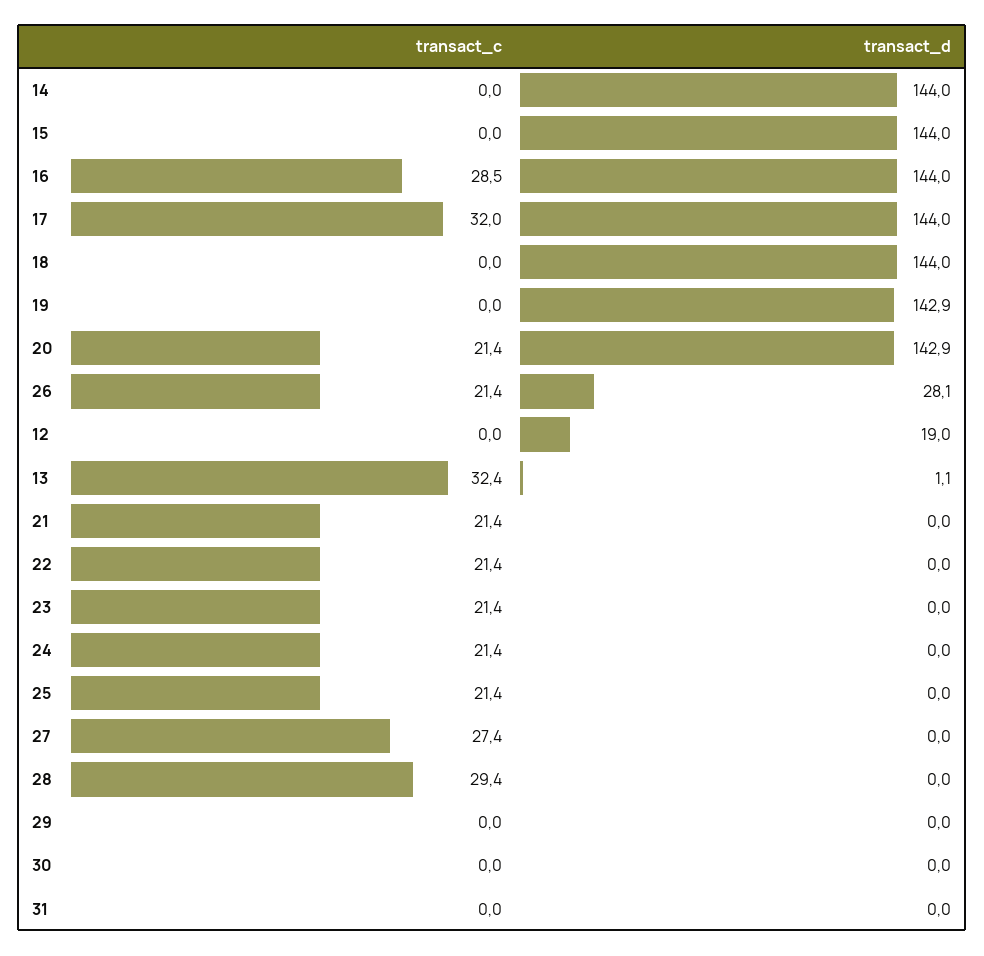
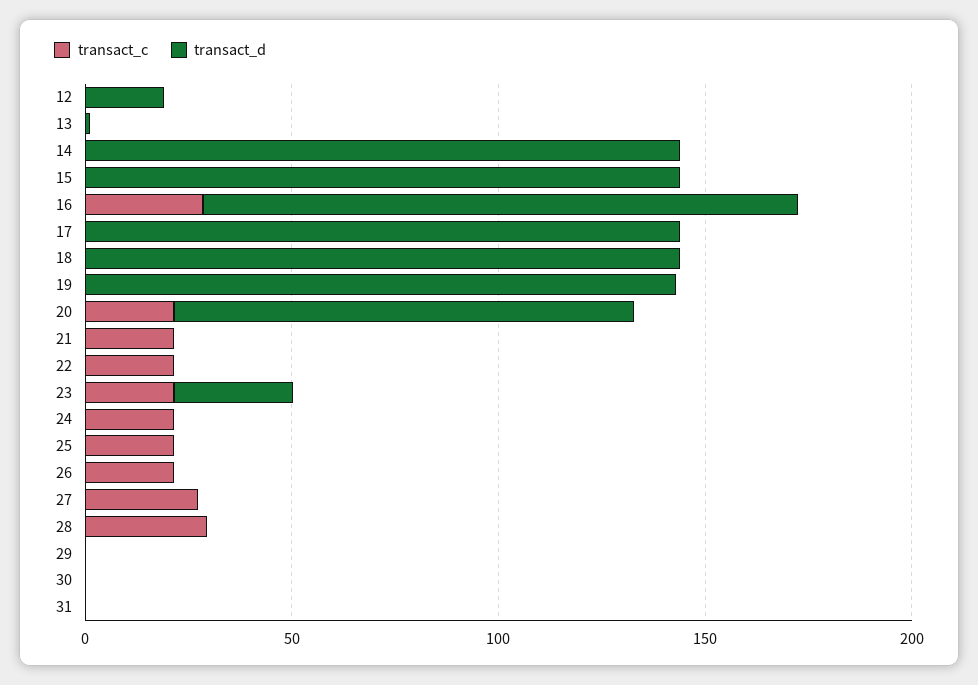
  {
    "transact_c": {
      "14": 0,
      "15": 0,
      "16": 28.5,
-     "17": 32,
+     "17": 0,
      "18": 0,
      "19": 0,
      "20": 21.4,
      "26": 21.4,
      "12": 0,
-     "13": 32.4,
+     "13": 0,
      "21": 21.4,
      "22": 21.4,
      "23": 21.4,
      "24": 21.4,
      "25": 21.4,
      "27": 27.4,
      "28": 29.4,
      "29": 0,
      "30": 0,
      "31": 0
    },
    "transact_d": {
      "14": 144,
      "15": 144,
      "16": 144,
      "17": 144,
      "18": 144,
      "19": 142.9,
-     "20": 142.9,
+     "20": 110,
-     "26": 28.1,
+     "26": 0,
      "12": 19,
      "13": 1.1,
      "21": 0,
      "22": 0,
-     "23": 0,
+     "23": 30,
      "24": 0,
      "25": 0,
      "27": 0,
      "28": 0,
      "29": 0,
      "30": 0,
      "31": 0
    }
  }

